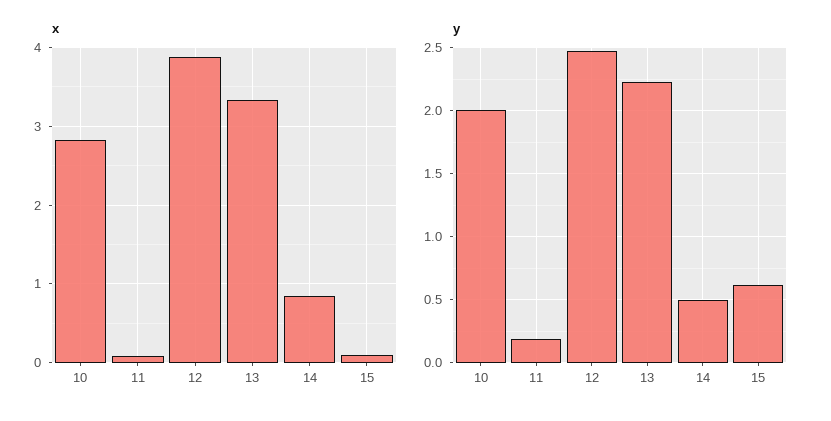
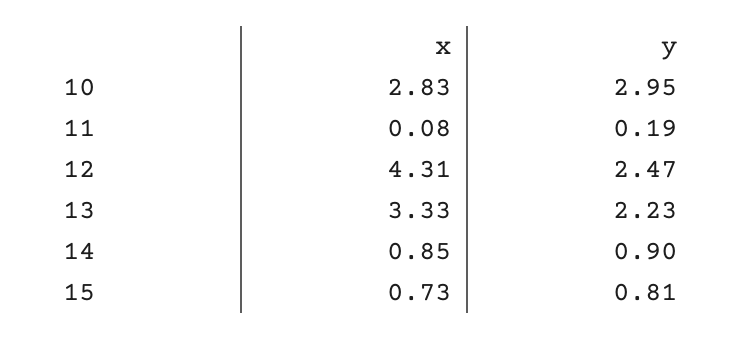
  {
    "x": {
      "10": 2.83,
      "11": 0.08,
-     "12": 3.9,
+     "12": 4.31,
      "13": 3.33,
      "14": 0.85,
-     "15": 0.1
+     "15": 0.73
    },
    "y": {
-     "10": 2,
+     "10": 2.95,
      "11": 0.19,
      "12": 2.47,
      "13": 2.23,
-     "14": 0.5,
+     "14": 0.9,
-     "15": 0.6
+     "15": 0.81
    }
  }

